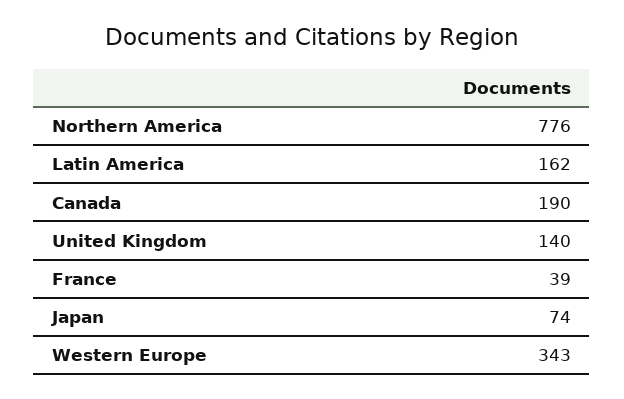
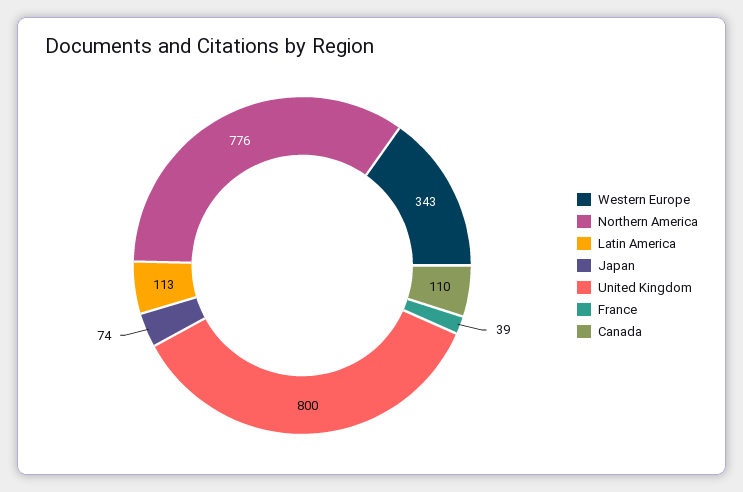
  {
    "Northern America": 776,
-   "Latin America": 162,
+   "Latin America": 113,
-   "Canada": 190,
+   "Canada": 110,
-   "United Kingdom": 140,
+   "United Kingdom": 800,
    "France": 39,
    "Japan": 74,
    "Western Europe": 343
  }

